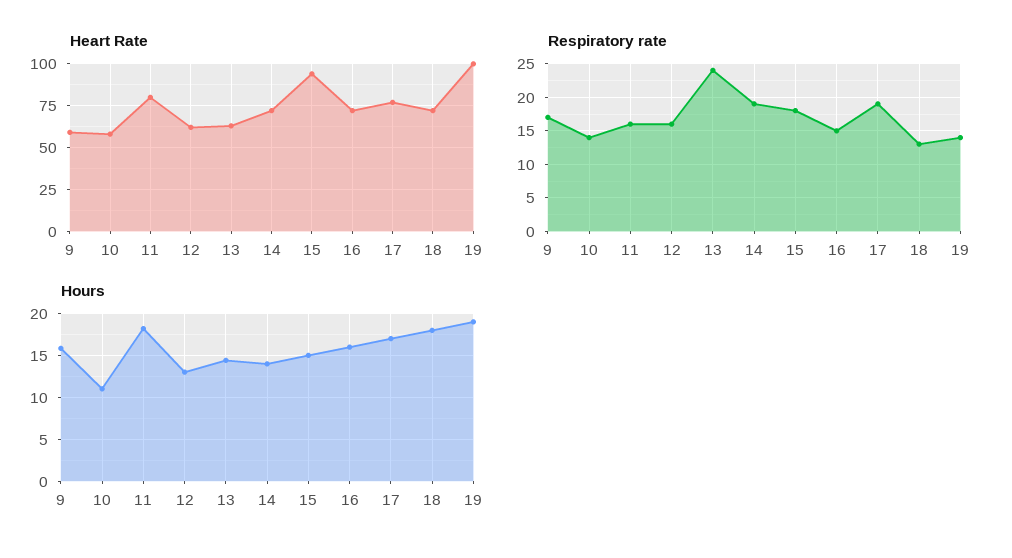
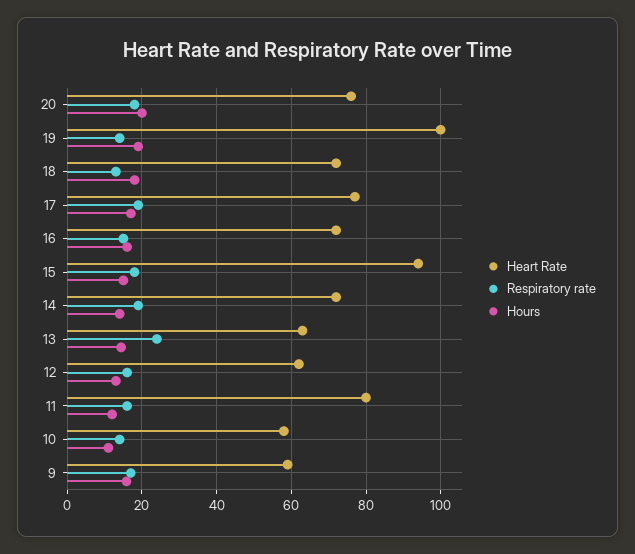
  {
    "Heart Rate": {
      "9": 60,
      "10": 58,
      "11": 80,
      "12": 62,
      "13": 64,
      "14": 72,
      "15": 94,
      "16": 72,
      "17": 78,
      "18": 72,
-     "19": 100
+     "19": 100,
+     "20": 76
    },
    "Respiratory rate": {
      "9": 17,
      "10": 14,
      "11": 16,
      "12": 16,
      "13": 24,
      "14": 19,
      "15": 18,
      "16": 15,
      "17": 19,
      "18": 13,
-     "19": 14
+     "19": 14,
+     "20": 18
    },
    "Hours": {
      "9": 16,
      "10": 11,
-     "11": 18,
+     "11": 12,
      "12": 13,
      "13": 14,
      "14": 14,
      "15": 15,
      "16": 16,
      "17": 17,
      "18": 18,
-     "19": 19
+     "19": 19,
+     "20": 20
    }
  }

